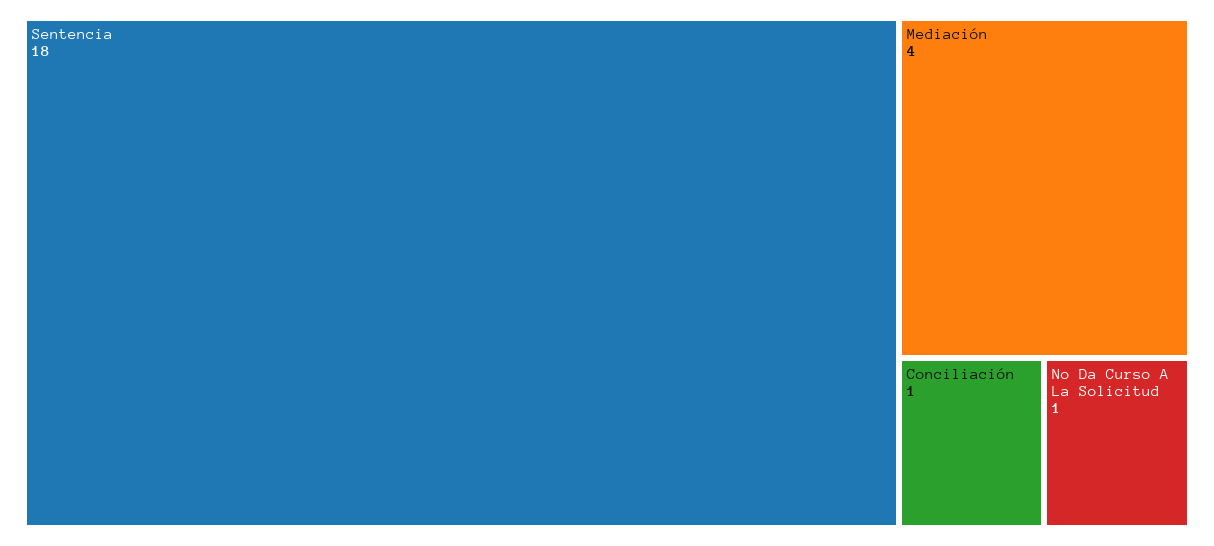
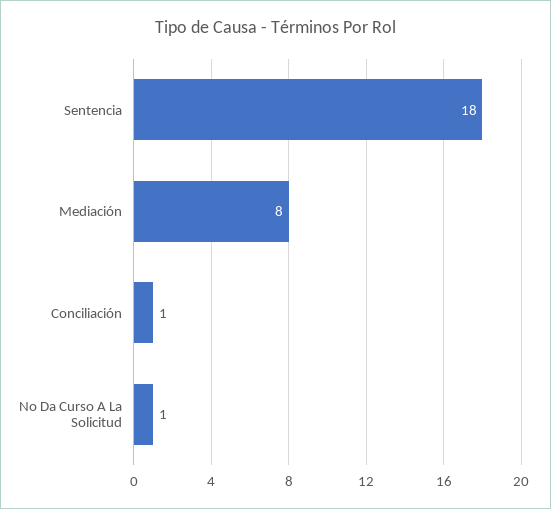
  {
    "Sentencia": 18,
-   "Mediación": 4,
+   "Mediación": 8,
    "Conciliación": 1,
    "No Da Curso A La Solicitud": 1
  }

